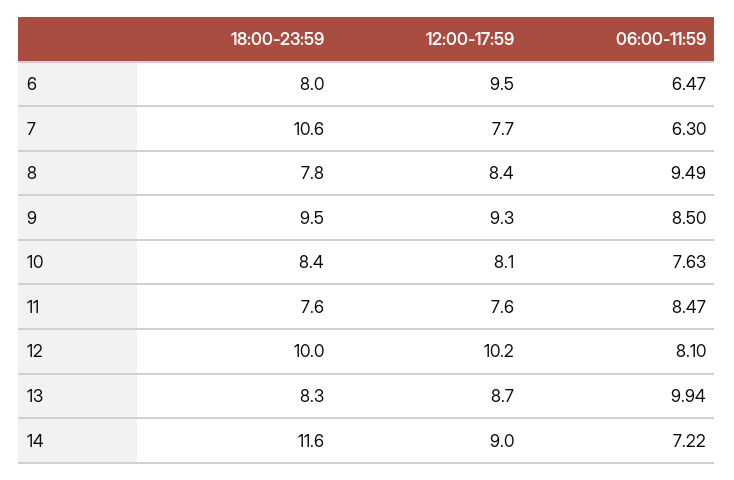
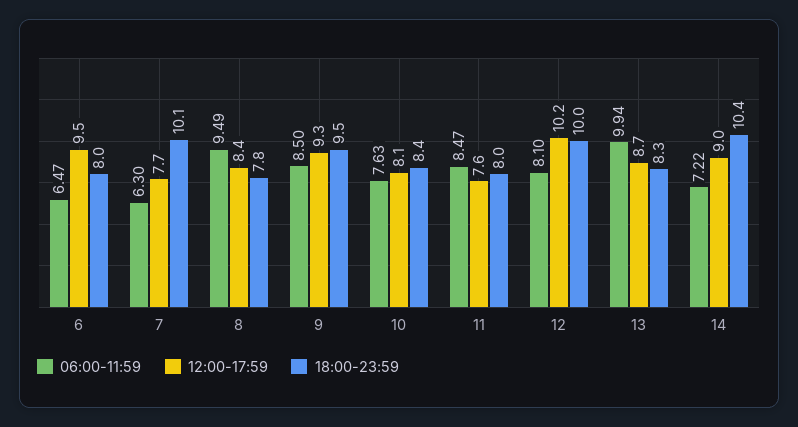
  {
    "18:00-23:59": {
      "6": 8,
-     "7": 10.6,
+     "7": 10.1,
      "8": 7.8,
      "9": 9.5,
      "10": 8.4,
-     "11": 7.6,
+     "11": 8,
      "12": 10,
      "13": 8.3,
-     "14": 11.6
+     "14": 10.4
    },
    "12:00-17:59": {
      "6": 9.5,
      "7": 7.7,
      "8": 8.4,
      "9": 9.3,
      "10": 8.1,
      "11": 7.6,
      "12": 10.2,
      "13": 8.7,
      "14": 9
    },
    "06:00-11:59": {
      "6": 6.47,
      "7": 6.3,
      "8": 9.49,
      "9": 8.5,
      "10": 7.63,
      "11": 8.47,
      "12": 8.1,
      "13": 9.94,
      "14": 7.22
    }
  }

